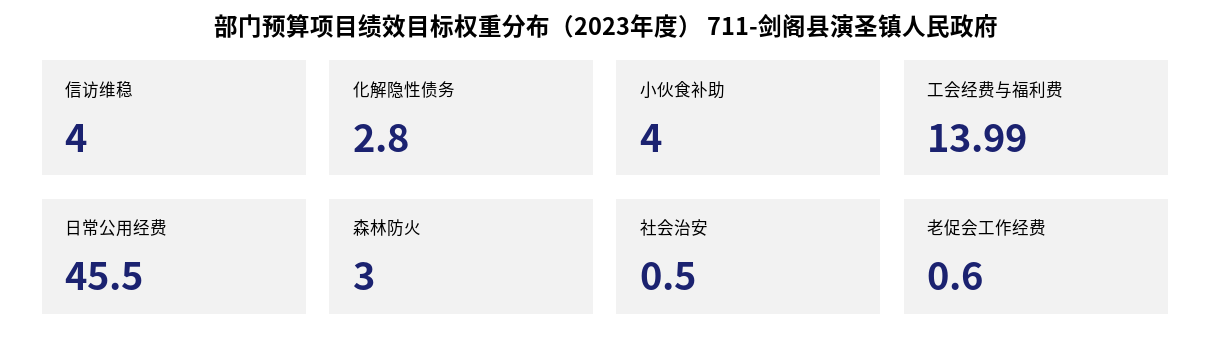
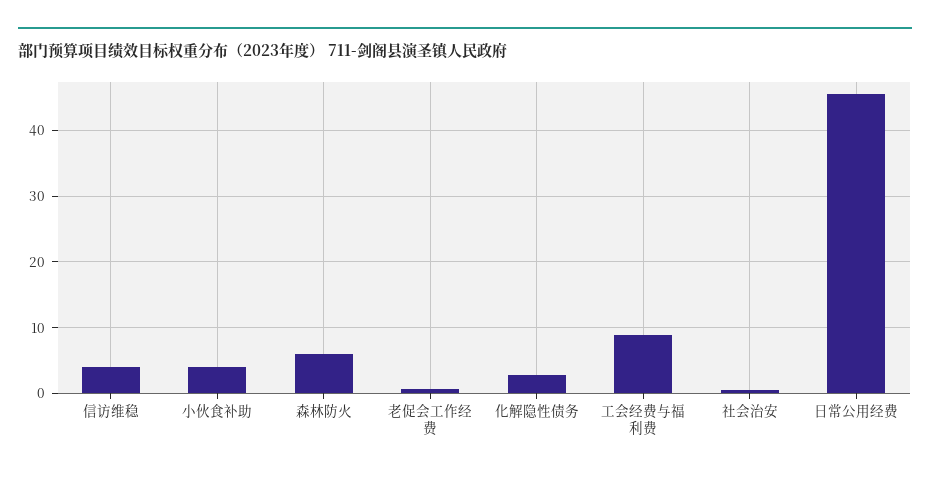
  {
    "信访维稳": 4,
    "化解隐性债务": 2.8,
    "小伙食补助": 4,
-   "工会经费与福利费": 13.99,
+   "工会经费与福利费": 9,
    "日常公用经费": 45.5,
-   "森林防火": 3,
+   "森林防火": 6,
    "社会治安": 0.5,
    "老促会工作经费": 0.6
  }

